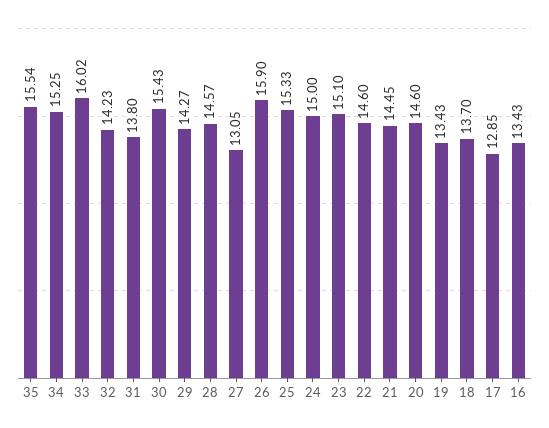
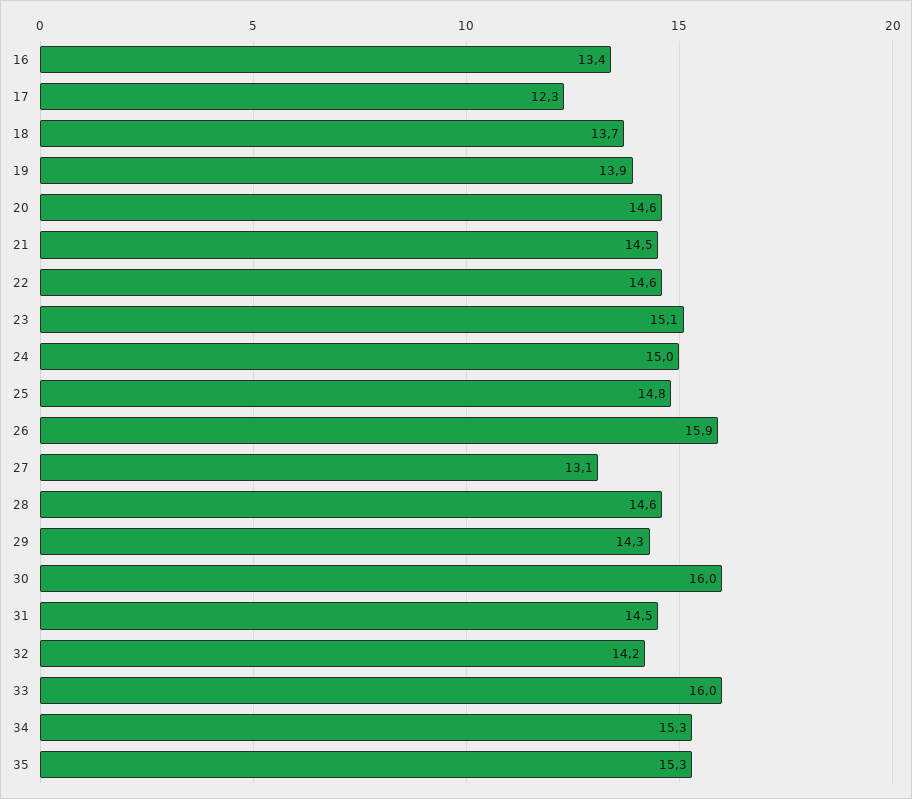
  {
-   "35": 15.54,
+   "35": 15.3,
    "34": 15.25,
    "33": 16.02,
    "32": 14.23,
-   "31": 13.8,
+   "31": 14.5,
-   "30": 15.43,
+   "30": 16,
    "29": 14.27,
    "28": 14.57,
    "27": 13.05,
    "26": 15.9,
-   "25": 15.33,
+   "25": 14.8,
    "24": 15,
    "23": 15.1,
    "22": 14.6,
    "21": 14.45,
    "20": 14.6,
-   "19": 13.43,
+   "19": 13.9,
    "18": 13.7,
-   "17": 12.85,
+   "17": 12.3,
    "16": 13.43
  }

